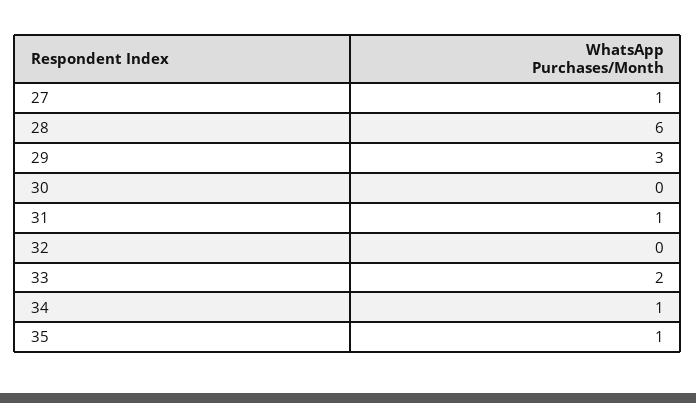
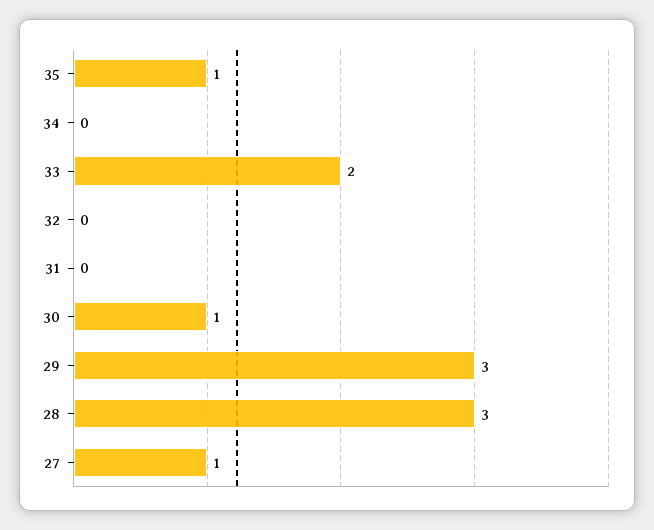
  {
    "27": 1,
-   "28": 6,
+   "28": 3,
    "29": 3,
-   "30": 0,
+   "30": 1,
-   "31": 1,
+   "31": 0,
    "32": 0,
    "33": 2,
-   "34": 1,
+   "34": 0,
    "35": 1
  }

